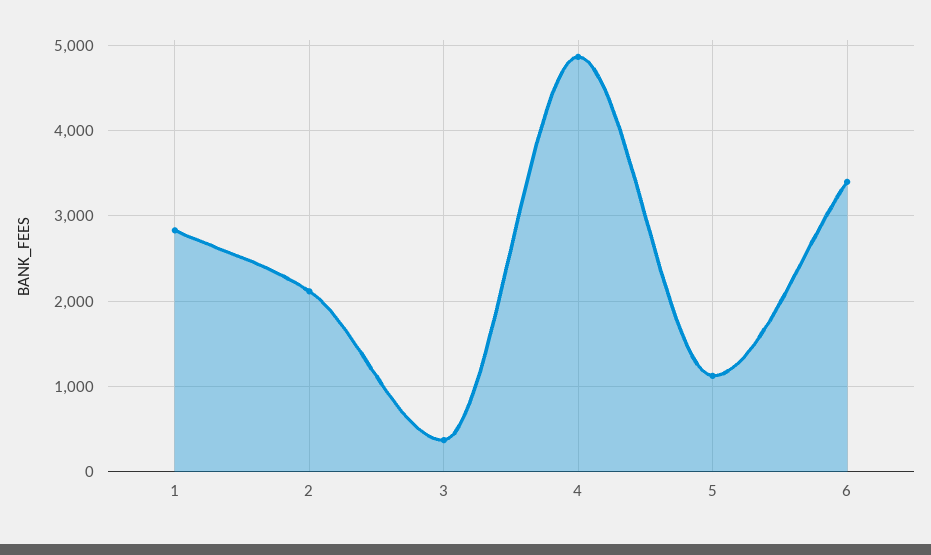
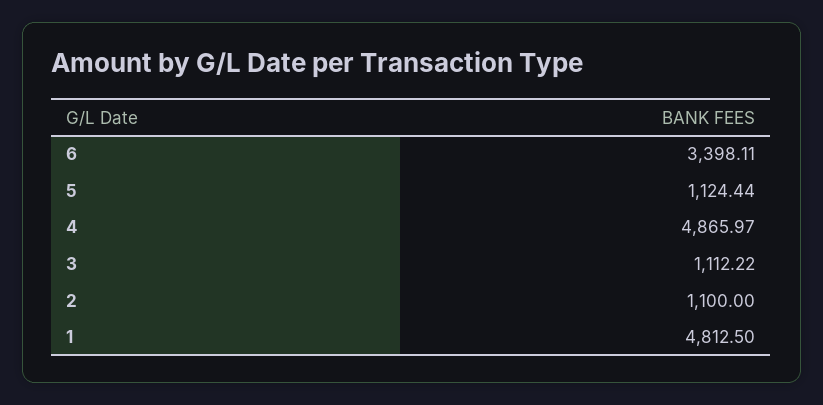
  {
-   "1": 2800,
+   "1": 4812.5,
-   "2": 2100,
+   "2": 1100,
-   "3": 400,
+   "3": 1112.22,
    "4": 4865.97,
    "5": 1124.44,
    "6": 3398.11
  }

